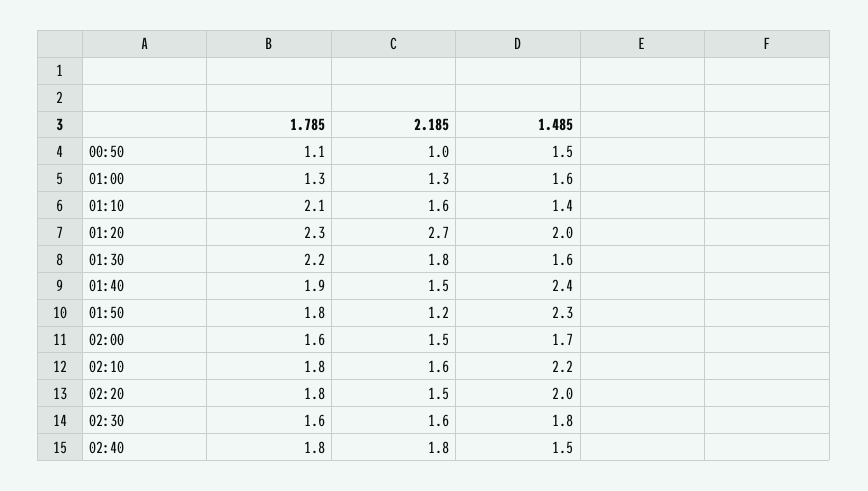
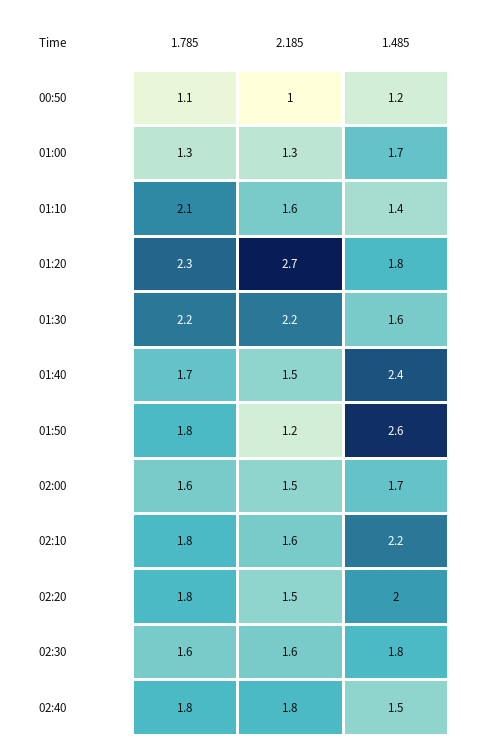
  {
    "1.785": {
      "00:50": 1.1,
      "01:00": 1.3,
      "01:10": 2.1,
      "01:20": 2.3,
      "01:30": 2.2,
-     "01:40": 1.9,
+     "01:40": 1.7,
      "01:50": 1.8,
      "02:00": 1.6,
      "02:10": 1.8,
      "02:20": 1.8,
      "02:30": 1.6,
      "02:40": 1.8
    },
    "2.185": {
      "00:50": 1,
      "01:00": 1.3,
      "01:10": 1.6,
      "01:20": 2.7,
-     "01:30": 1.8,
+     "01:30": 2.2,
      "01:40": 1.5,
      "01:50": 1.2,
      "02:00": 1.5,
      "02:10": 1.6,
      "02:20": 1.5,
      "02:30": 1.6,
      "02:40": 1.8
    },
    "1.485": {
-     "00:50": 1.5,
+     "00:50": 1.2,
-     "01:00": 1.6,
+     "01:00": 1.7,
      "01:10": 1.4,
-     "01:20": 2,
+     "01:20": 1.8,
      "01:30": 1.6,
      "01:40": 2.4,
-     "01:50": 2.3,
+     "01:50": 2.6,
      "02:00": 1.7,
      "02:10": 2.2,
      "02:20": 2,
      "02:30": 1.8,
      "02:40": 1.5
    }
  }

